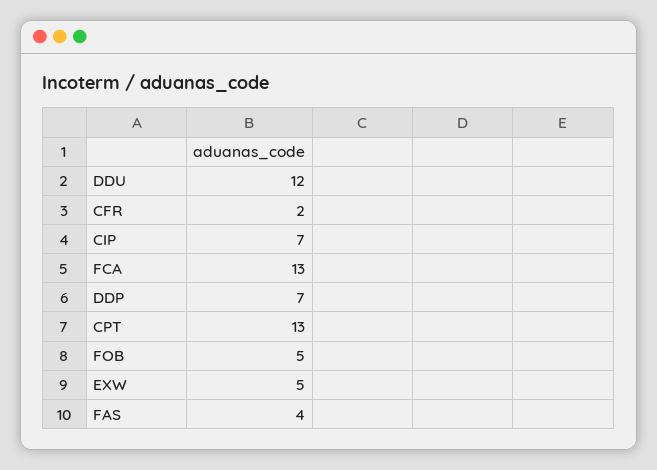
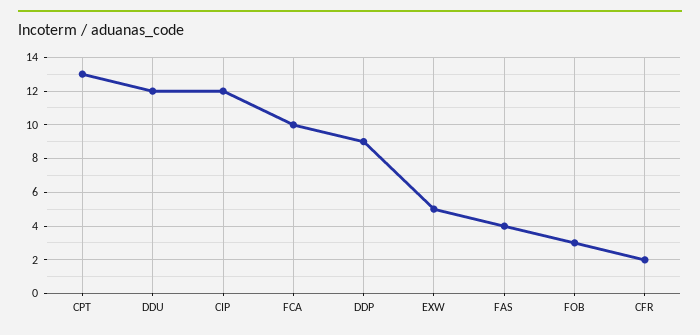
  {
    "DDU": 12,
    "CFR": 2,
-   "CIP": 7,
+   "CIP": 12,
-   "FCA": 13,
+   "FCA": 10,
-   "DDP": 7,
+   "DDP": 9,
    "CPT": 13,
-   "FOB": 5,
+   "FOB": 3,
    "EXW": 5,
    "FAS": 4
  }

